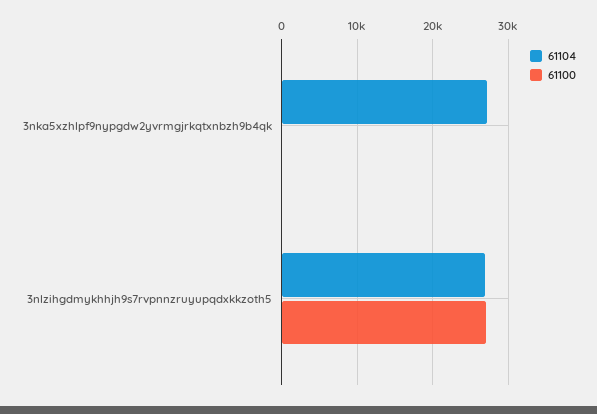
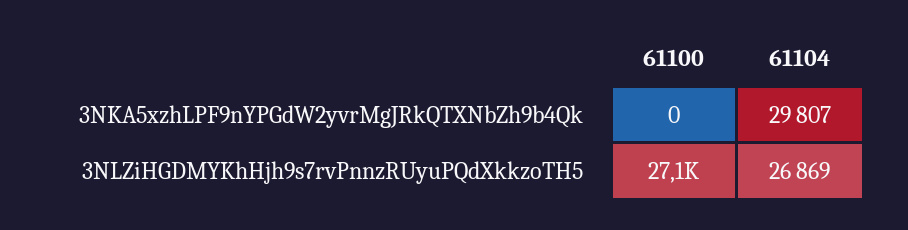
  {
    "61104": {
-     "3nka5xzhlpf9nypgdw2yvrmgjrkqtxnbzh9b4qk": 27000,
+     "3nka5xzhlpf9nypgdw2yvrmgjrkqtxnbzh9b4qk": 29807,
      "3nlzihgdmykhhjh9s7rvpnnzruyupqdxkkzoth5": 26869
    },
    "61100": {
      "3nka5xzhlpf9nypgdw2yvrmgjrkqtxnbzh9b4qk": 0,
      "3nlzihgdmykhhjh9s7rvpnnzruyupqdxkkzoth5": 27100
    }
  }

